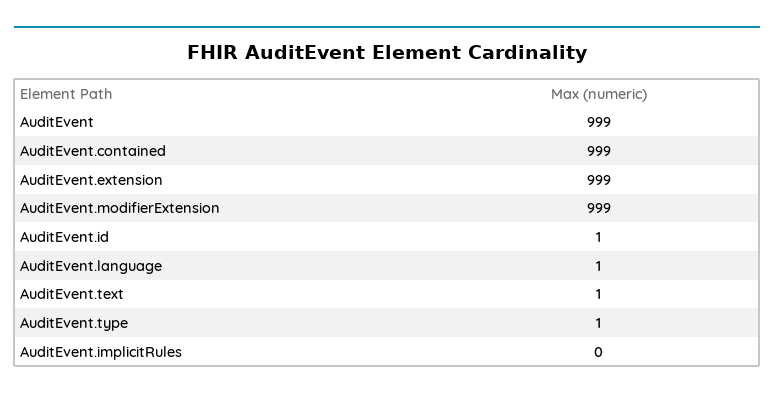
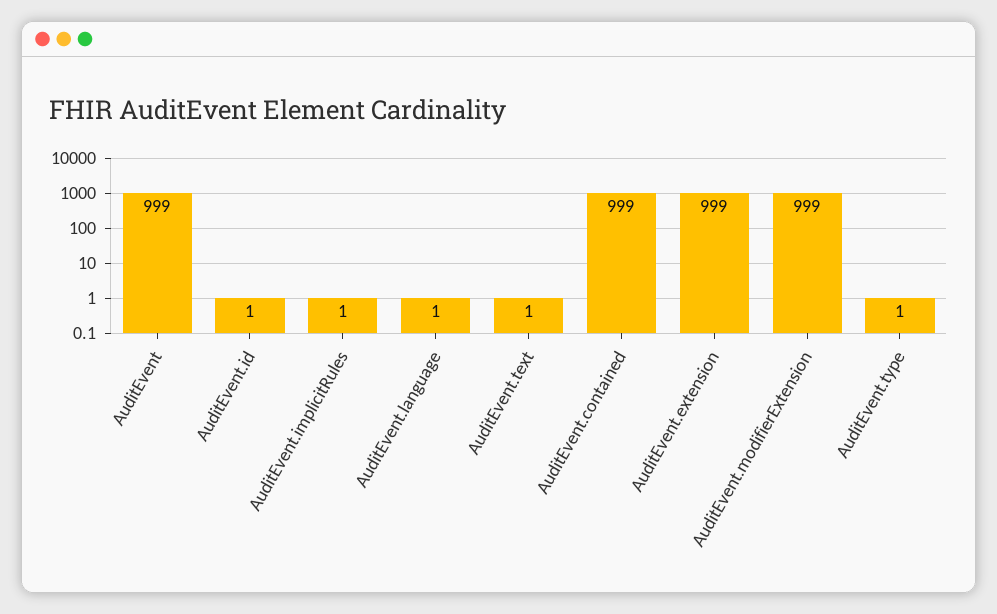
  {
    "AuditEvent": 999,
    "AuditEvent.contained": 999,
    "AuditEvent.extension": 999,
    "AuditEvent.modifierExtension": 999,
    "AuditEvent.id": 1,
    "AuditEvent.language": 1,
    "AuditEvent.text": 1,
    "AuditEvent.type": 1,
-   "AuditEvent.implicitRules": 0
+   "AuditEvent.implicitRules": 1
  }

